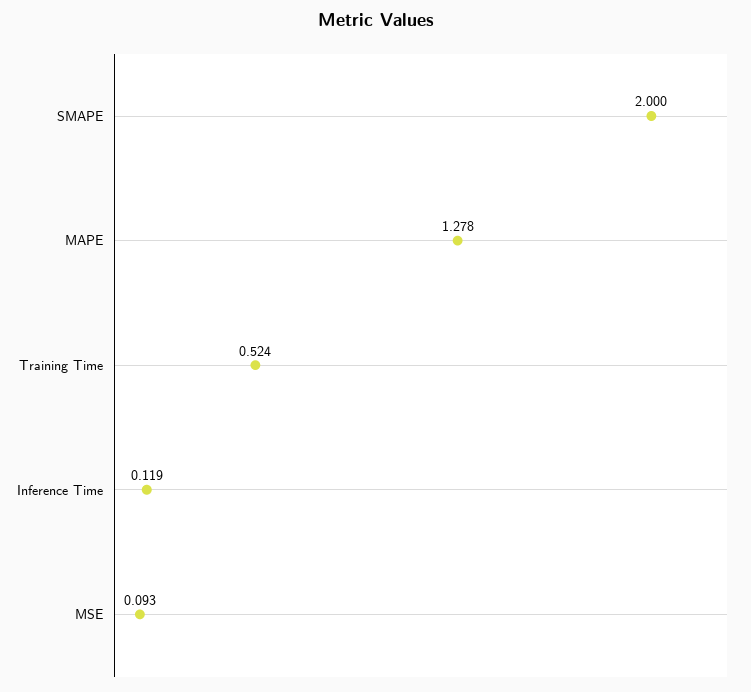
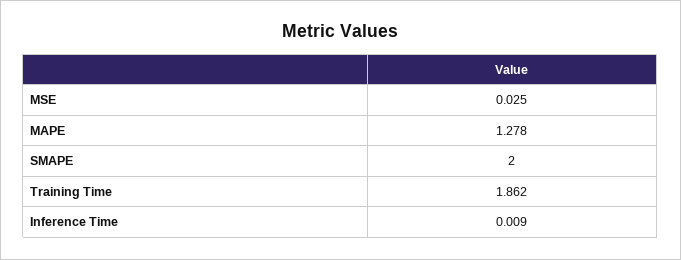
  {
    "SMAPE": 2,
    "MAPE": 1.278,
-   "Training Time": 0.524,
+   "Training Time": 1.862,
-   "Inference Time": 0.119,
+   "Inference Time": 0.009,
-   "MSE": 0.093
+   "MSE": 0.025
  }

